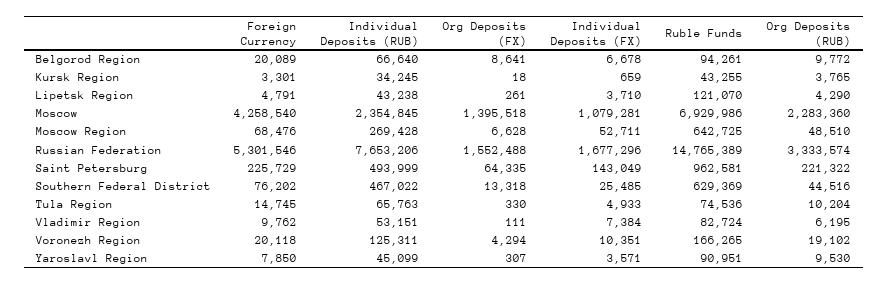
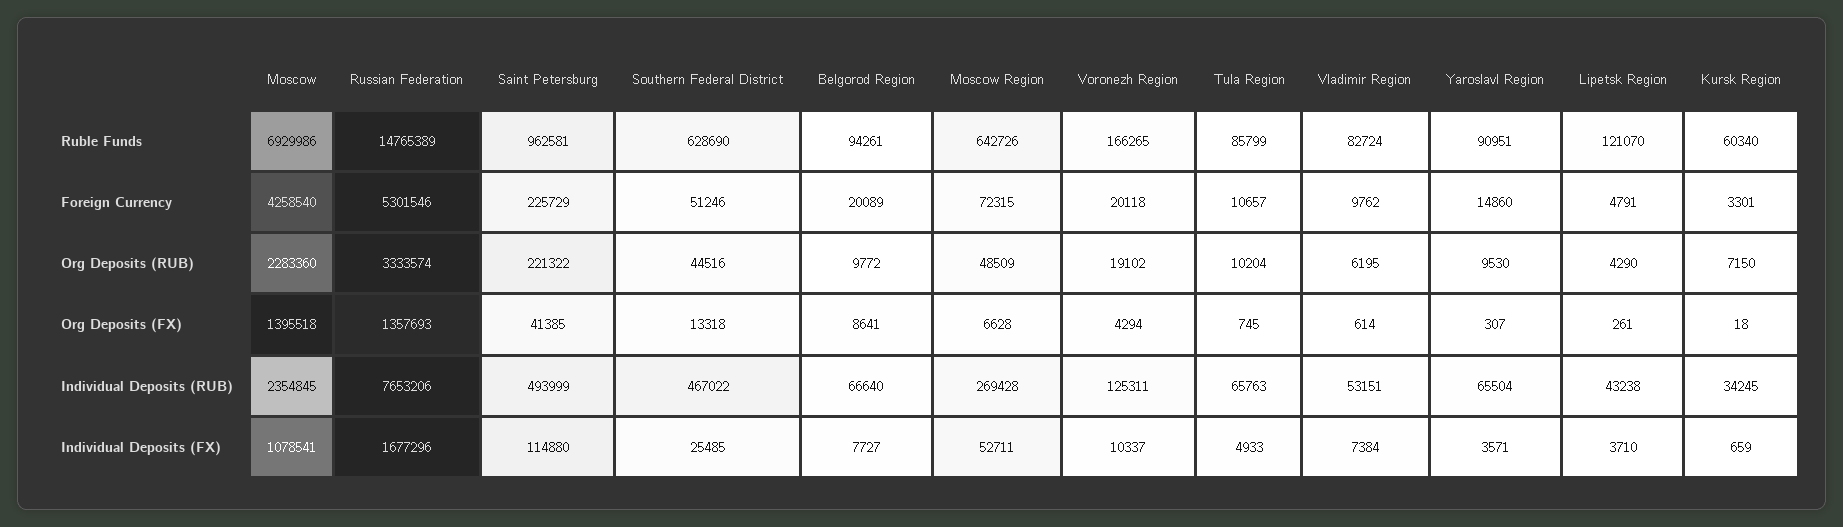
  {
    "Foreign Currency": {
      "Belgorod Region": 20089,
      "Kursk Region": 3301,
      "Lipetsk Region": 4791,
      "Moscow": 4258540,
-     "Moscow Region": 68476,
+     "Moscow Region": 72315,
      "Russian Federation": 5301546,
      "Saint Petersburg": 225729,
-     "Southern Federal District": 76202,
+     "Southern Federal District": 51246,
-     "Tula Region": 14745,
+     "Tula Region": 10657,
      "Vladimir Region": 9762,
      "Voronezh Region": 20118,
-     "Yaroslavl Region": 7850
+     "Yaroslavl Region": 14860
    },
    "Individual Deposits (RUB)": {
      "Belgorod Region": 66640,
      "Kursk Region": 34245,
      "Lipetsk Region": 43238,
      "Moscow": 2354845,
      "Moscow Region": 269428,
      "Russian Federation": 7653206,
      "Saint Petersburg": 493999,
      "Southern Federal District": 467022,
      "Tula Region": 65763,
      "Vladimir Region": 53151,
      "Voronezh Region": 125311,
-     "Yaroslavl Region": 45099
+     "Yaroslavl Region": 65504
    },
    "Org Deposits (FX)": {
      "Belgorod Region": 8641,
      "Kursk Region": 18,
      "Lipetsk Region": 261,
      "Moscow": 1395518,
      "Moscow Region": 6628,
-     "Russian Federation": 1552488,
+     "Russian Federation": 1357693,
-     "Saint Petersburg": 64335,
+     "Saint Petersburg": 41385,
      "Southern Federal District": 13318,
-     "Tula Region": 330,
+     "Tula Region": 745,
-     "Vladimir Region": 111,
+     "Vladimir Region": 614,
      "Voronezh Region": 4294,
      "Yaroslavl Region": 307
    },
    "Individual Deposits (FX)": {
-     "Belgorod Region": 6678,
+     "Belgorod Region": 7727,
      "Kursk Region": 659,
      "Lipetsk Region": 3710,
-     "Moscow": 1079281,
+     "Moscow": 1078541,
      "Moscow Region": 52711,
      "Russian Federation": 1677296,
-     "Saint Petersburg": 143049,
+     "Saint Petersburg": 114880,
      "Southern Federal District": 25485,
      "Tula Region": 4933,
      "Vladimir Region": 7384,
-     "Voronezh Region": 10351,
+     "Voronezh Region": 10337,
      "Yaroslavl Region": 3571
    },
    "Ruble Funds": {
      "Belgorod Region": 94261,
-     "Kursk Region": 43255,
+     "Kursk Region": 60340,
      "Lipetsk Region": 121070,
      "Moscow": 6929986,
-     "Moscow Region": 642725,
+     "Moscow Region": 642726,
      "Russian Federation": 14765389,
      "Saint Petersburg": 962581,
-     "Southern Federal District": 629369,
+     "Southern Federal District": 628690,
-     "Tula Region": 74536,
+     "Tula Region": 85799,
      "Vladimir Region": 82724,
      "Voronezh Region": 166265,
      "Yaroslavl Region": 90951
    },
    "Org Deposits (RUB)": {
      "Belgorod Region": 9772,
-     "Kursk Region": 3765,
+     "Kursk Region": 7150,
      "Lipetsk Region": 4290,
      "Moscow": 2283360,
-     "Moscow Region": 48510,
+     "Moscow Region": 48509,
      "Russian Federation": 3333574,
      "Saint Petersburg": 221322,
      "Southern Federal District": 44516,
      "Tula Region": 10204,
      "Vladimir Region": 6195,
      "Voronezh Region": 19102,
      "Yaroslavl Region": 9530
    }
  }

